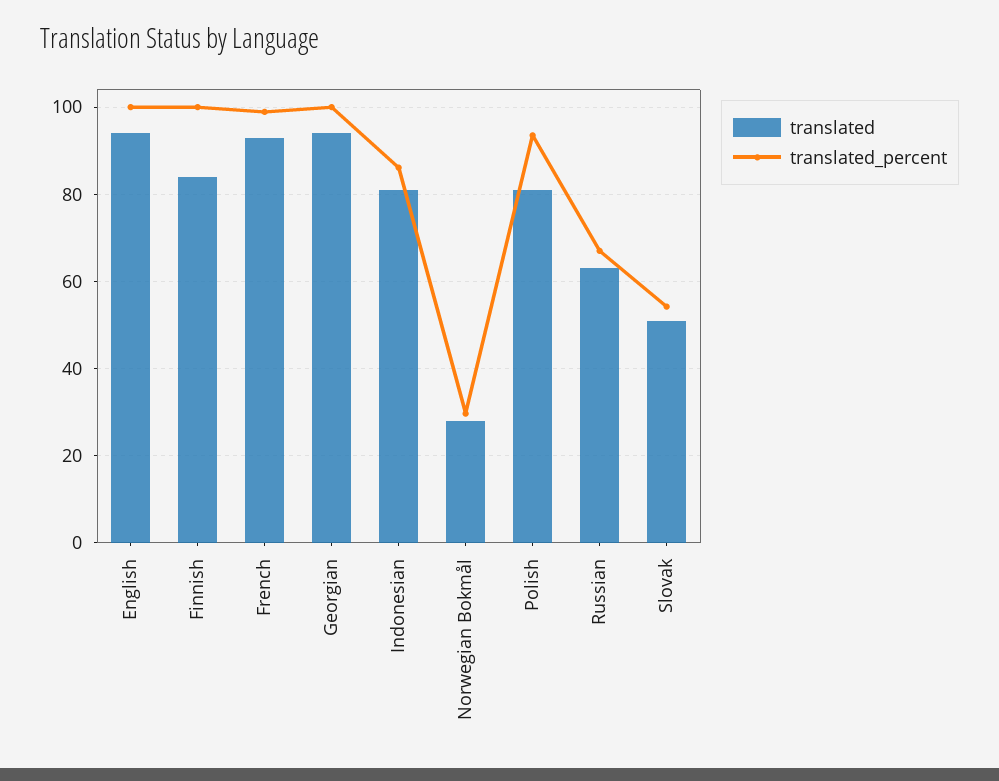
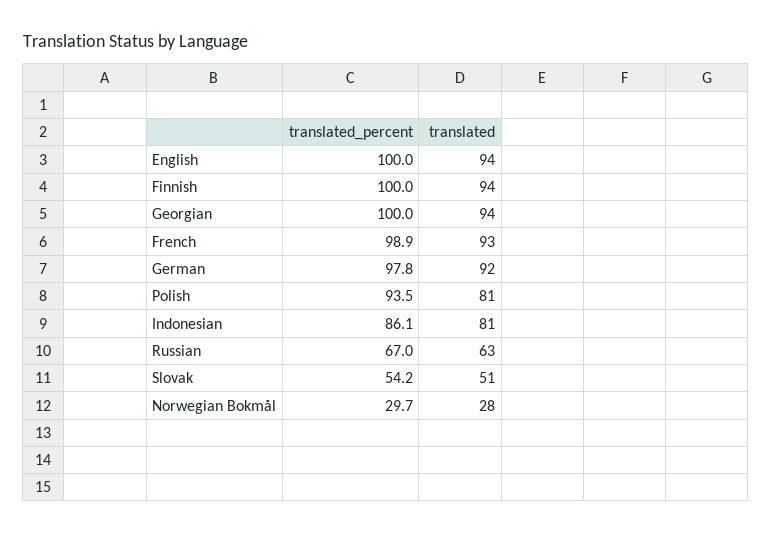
  {
    "translated": {
      "English": 94,
-     "Finnish": 84,
+     "Finnish": 94,
      "French": 93,
      "Georgian": 94,
      "Indonesian": 81,
      "Norwegian Bokmål": 28,
      "Polish": 81,
      "Russian": 63,
-     "Slovak": 51
+     "Slovak": 51,
+     "German": 92
    },
    "translated_percent": {
      "English": 100,
      "Finnish": 100,
      "French": 98.9,
      "Georgian": 100,
      "Indonesian": 86.1,
      "Norwegian Bokmål": 29.7,
      "Polish": 93.5,
      "Russian": 67,
-     "Slovak": 54.2
+     "Slovak": 54.2,
+     "German": 97.8
    }
  }

